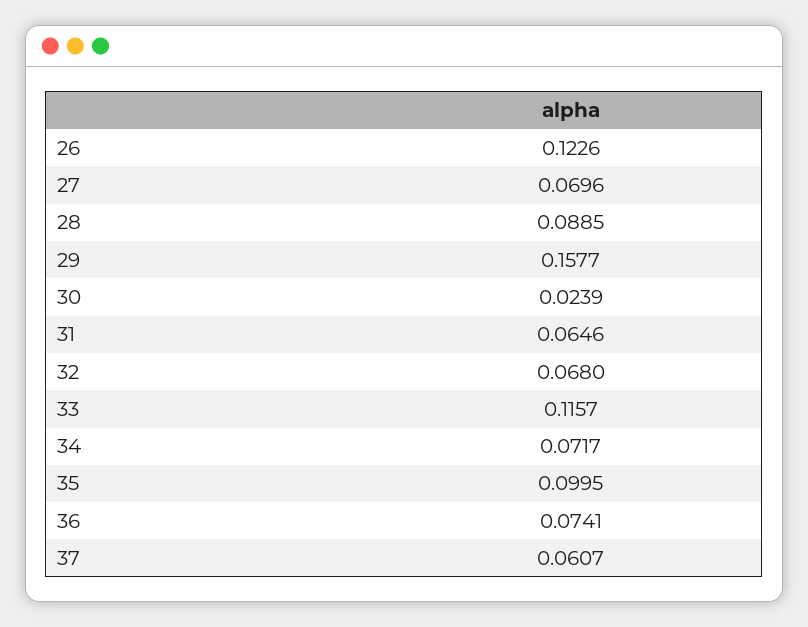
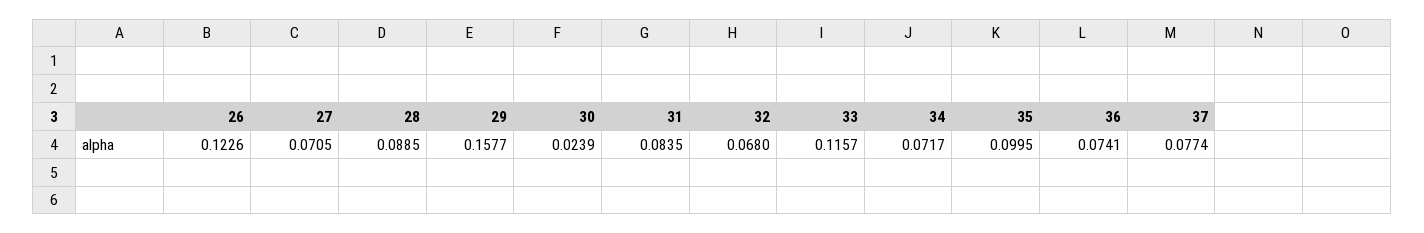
  {
    "26": 0.1226,
-   "27": 0.0696,
+   "27": 0.0705,
    "28": 0.0885,
    "29": 0.1577,
    "30": 0.0239,
-   "31": 0.0646,
+   "31": 0.0835,
    "32": 0.068,
    "33": 0.1157,
    "34": 0.0717,
    "35": 0.0995,
    "36": 0.0741,
-   "37": 0.0607
+   "37": 0.0774
  }

